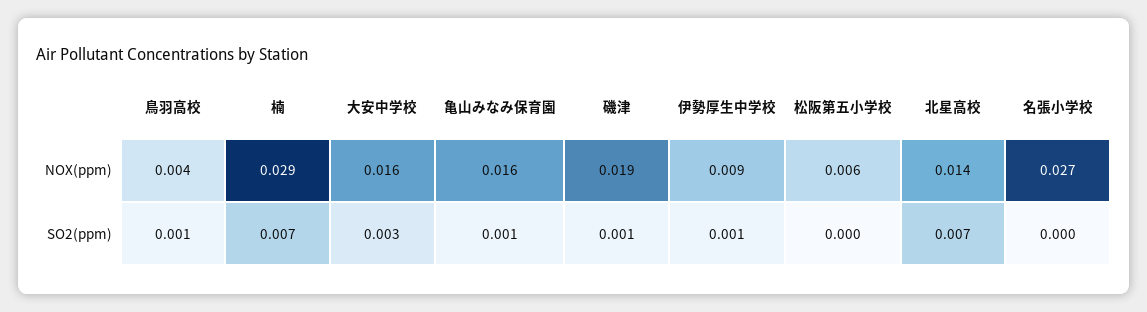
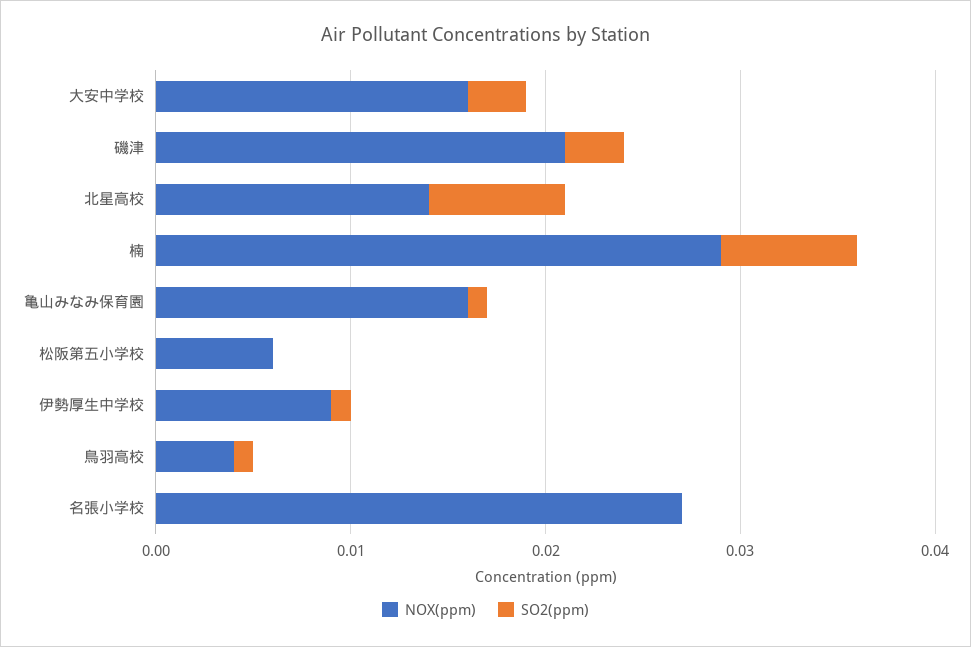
  {
    "NOX(ppm)": {
      "鳥羽高校": 0.004,
      "楠": 0.029,
      "大安中学校": 0.016,
      "亀山みなみ保育園": 0.016,
-     "磯津": 0.019,
+     "磯津": 0.021,
      "伊勢厚生中学校": 0.009,
      "松阪第五小学校": 0.006,
      "北星高校": 0.014,
      "名張小学校": 0.027
    },
    "SO2(ppm)": {
      "鳥羽高校": 0.001,
      "楠": 0.007,
      "大安中学校": 0.003,
      "亀山みなみ保育園": 0.001,
-     "磯津": 0.001,
+     "磯津": 0.003,
      "伊勢厚生中学校": 0.001,
      "松阪第五小学校": 0,
      "北星高校": 0.007,
      "名張小学校": 0
    }
  }

